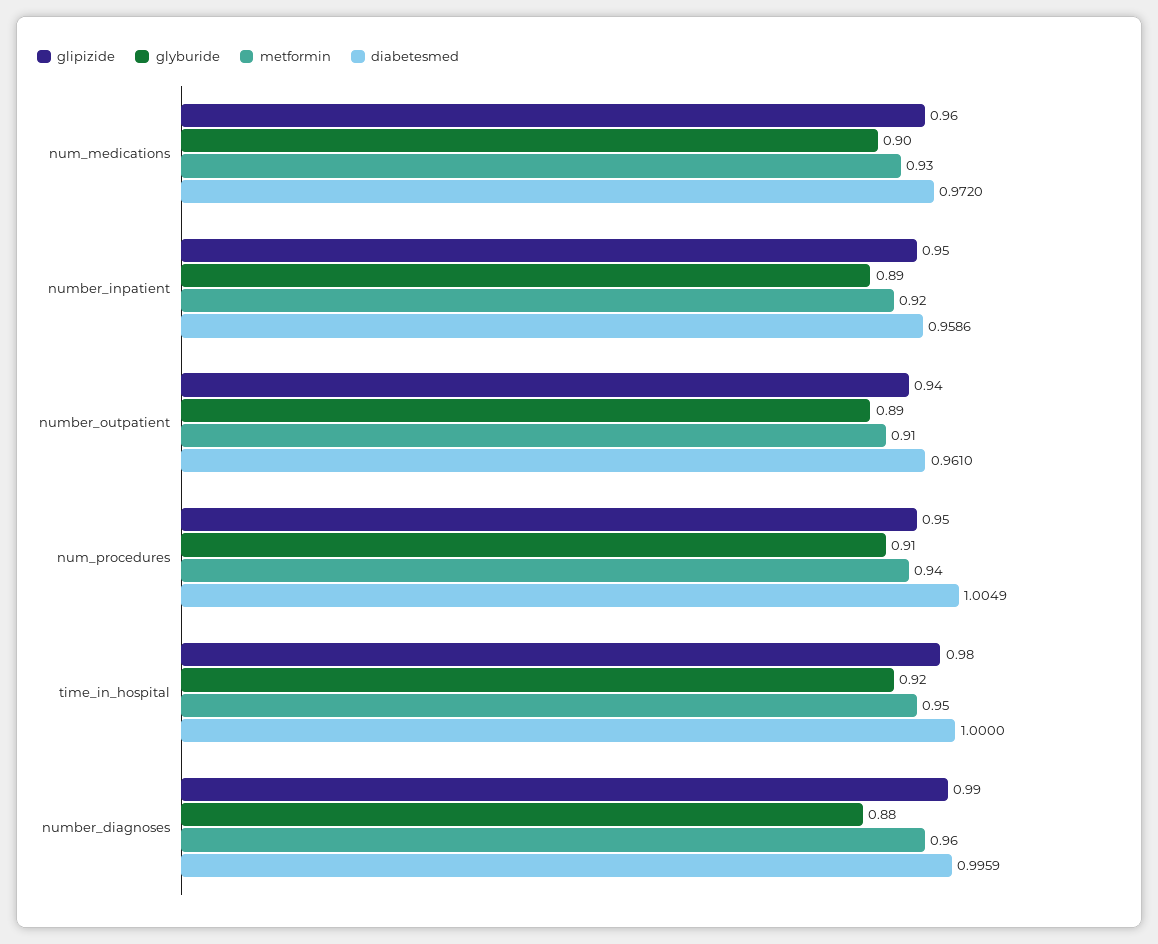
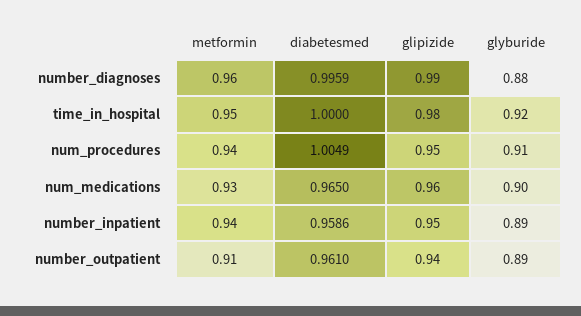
  {
    "glipizide": {
      "num_medications": 0.96,
      "number_inpatient": 0.95,
      "number_outpatient": 0.94,
      "num_procedures": 0.95,
      "time_in_hospital": 0.98,
      "number_diagnoses": 0.99
    },
    "glyburide": {
      "num_medications": 0.9,
      "number_inpatient": 0.89,
      "number_outpatient": 0.89,
      "num_procedures": 0.91,
      "time_in_hospital": 0.92,
      "number_diagnoses": 0.88
    },
    "metformin": {
      "num_medications": 0.93,
-     "number_inpatient": 0.92,
+     "number_inpatient": 0.94,
      "number_outpatient": 0.91,
      "num_procedures": 0.94,
      "time_in_hospital": 0.95,
      "number_diagnoses": 0.96
    },
    "diabetesmed": {
-     "num_medications": 0.972,
+     "num_medications": 0.965,
      "number_inpatient": 0.9586,
      "number_outpatient": 0.961,
      "num_procedures": 1.0049,
      "time_in_hospital": 1,
      "number_diagnoses": 0.9959
    }
  }

